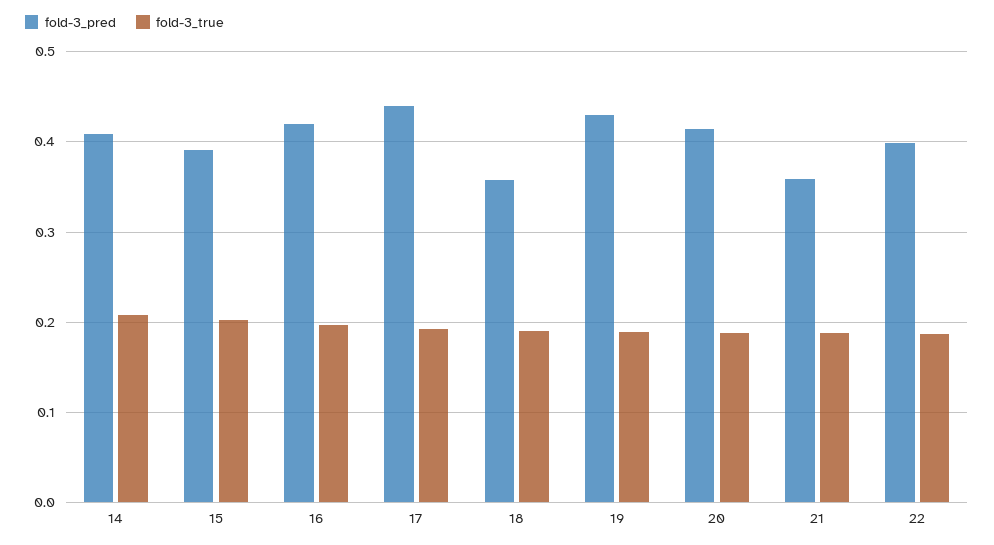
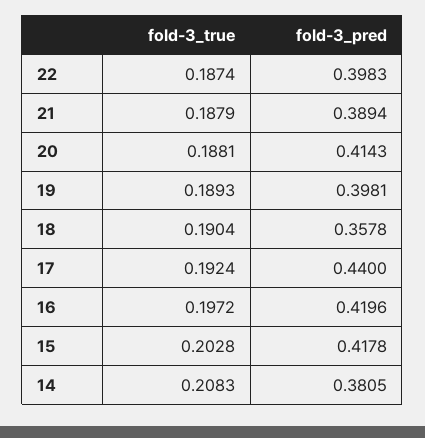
  {
    "fold-3_pred": {
-     "14": 0.41,
+     "14": 0.3805,
-     "15": 0.39,
+     "15": 0.4178,
      "16": 0.4196,
      "17": 0.44,
      "18": 0.3578,
-     "19": 0.43,
+     "19": 0.3981,
      "20": 0.4143,
-     "21": 0.36,
+     "21": 0.3894,
      "22": 0.3983
    },
    "fold-3_true": {
      "14": 0.2083,
      "15": 0.2028,
      "16": 0.1972,
      "17": 0.1924,
      "18": 0.1904,
      "19": 0.1893,
      "20": 0.1881,
      "21": 0.1879,
      "22": 0.1874
    }
  }

